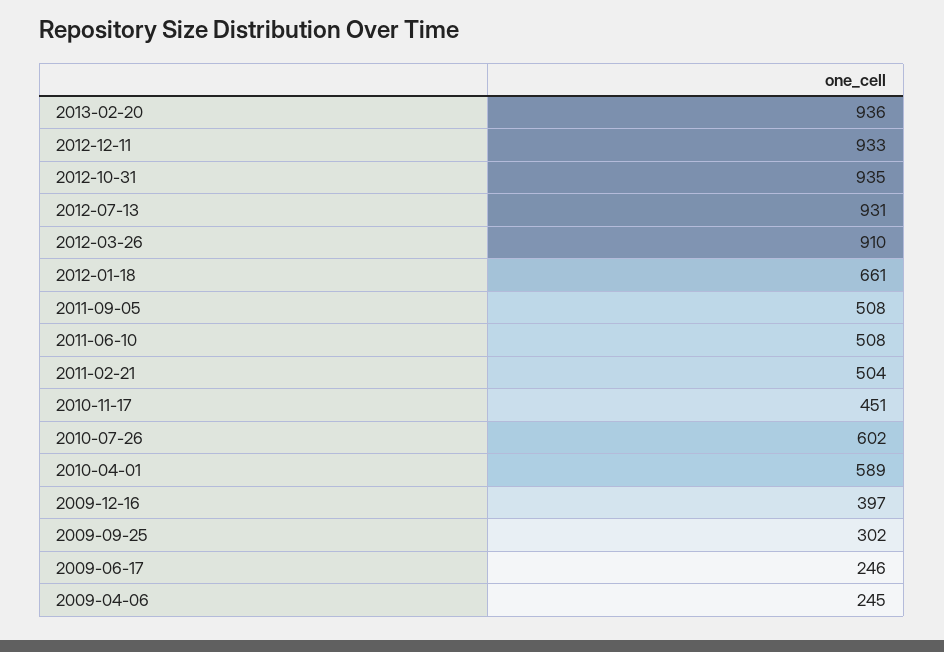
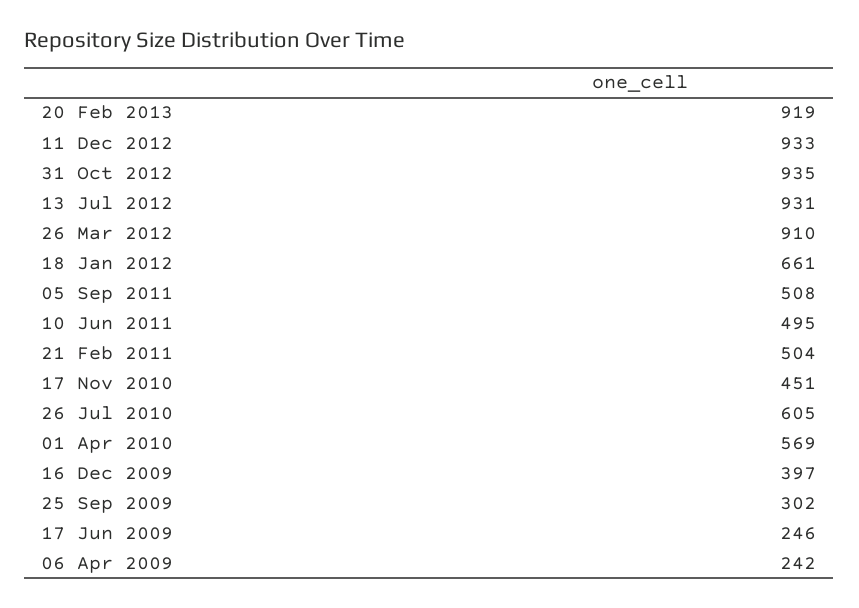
  {
-   "2013-02-20": 936,
+   "2013-02-20": 919,
    "2012-12-11": 933,
    "2012-10-31": 935,
    "2012-07-13": 931,
    "2012-03-26": 910,
    "2012-01-18": 661,
    "2011-09-05": 508,
-   "2011-06-10": 508,
+   "2011-06-10": 495,
    "2011-02-21": 504,
    "2010-11-17": 451,
-   "2010-07-26": 602,
+   "2010-07-26": 605,
-   "2010-04-01": 589,
+   "2010-04-01": 569,
    "2009-12-16": 397,
    "2009-09-25": 302,
    "2009-06-17": 246,
-   "2009-04-06": 245
+   "2009-04-06": 242
  }

